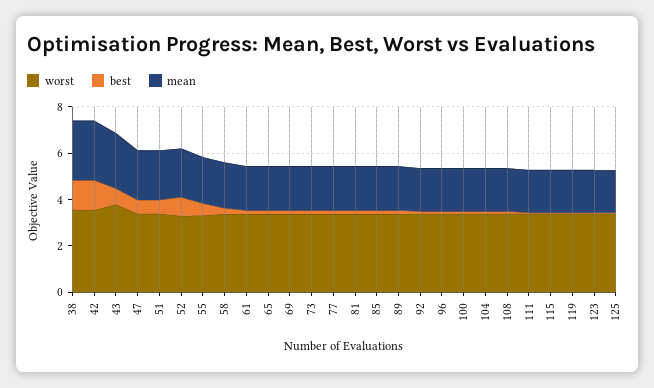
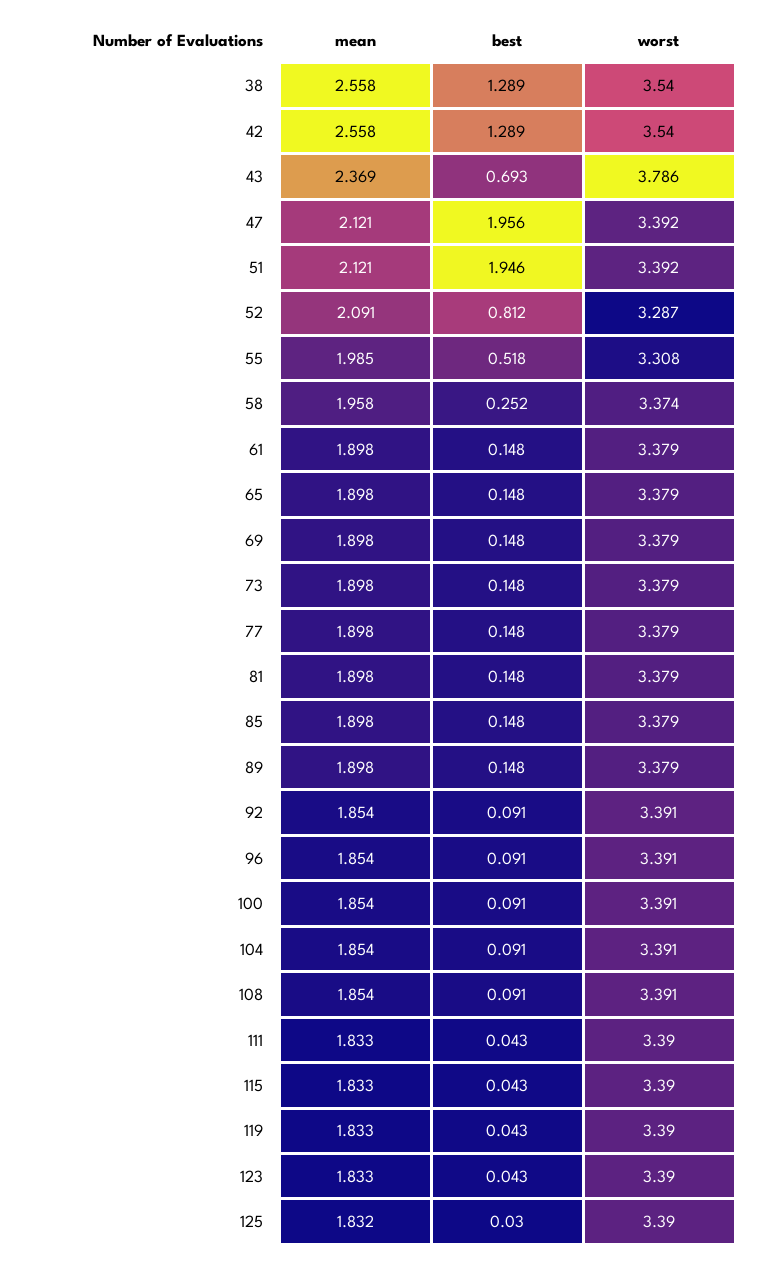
  {
    "worst": {
      "38": 3.54,
      "42": 3.54,
      "43": 3.786,
      "47": 3.392,
      "51": 3.392,
      "52": 3.287,
      "55": 3.308,
      "58": 3.374,
      "61": 3.379,
      "65": 3.379,
      "69": 3.379,
      "73": 3.379,
      "77": 3.379,
      "81": 3.379,
      "85": 3.379,
      "89": 3.379,
      "92": 3.391,
      "96": 3.391,
      "100": 3.391,
      "104": 3.391,
      "108": 3.391,
      "111": 3.39,
      "115": 3.39,
      "119": 3.39,
      "123": 3.39,
      "125": 3.39
    },
    "best": {
      "38": 1.289,
      "42": 1.289,
      "43": 0.693,
-     "47": 0.5,
+     "47": 1.956,
-     "51": 0.5,
+     "51": 1.946,
      "52": 0.812,
      "55": 0.518,
      "58": 0.252,
      "61": 0.148,
      "65": 0.148,
      "69": 0.148,
      "73": 0.148,
      "77": 0.148,
      "81": 0.148,
      "85": 0.148,
      "89": 0.148,
      "92": 0.091,
      "96": 0.091,
      "100": 0.091,
      "104": 0.091,
      "108": 0.091,
      "111": 0.043,
      "115": 0.043,
      "119": 0.043,
      "123": 0.043,
      "125": 0.03
    },
    "mean": {
      "38": 2.558,
      "42": 2.558,
      "43": 2.369,
      "47": 2.121,
      "51": 2.121,
      "52": 2.091,
      "55": 1.985,
      "58": 1.958,
      "61": 1.898,
      "65": 1.898,
      "69": 1.898,
      "73": 1.898,
      "77": 1.898,
      "81": 1.898,
      "85": 1.898,
      "89": 1.898,
      "92": 1.854,
      "96": 1.854,
      "100": 1.854,
      "104": 1.854,
      "108": 1.854,
      "111": 1.833,
      "115": 1.833,
      "119": 1.833,
      "123": 1.833,
      "125": 1.832
    }
  }

